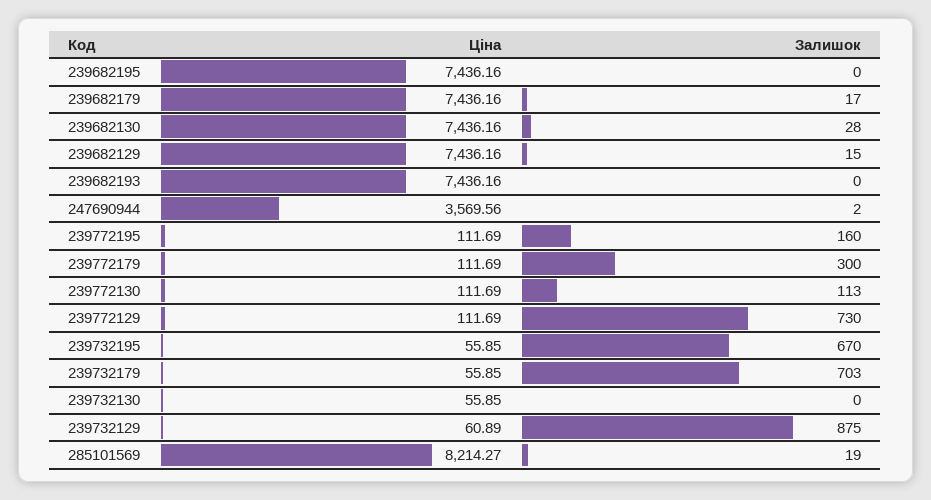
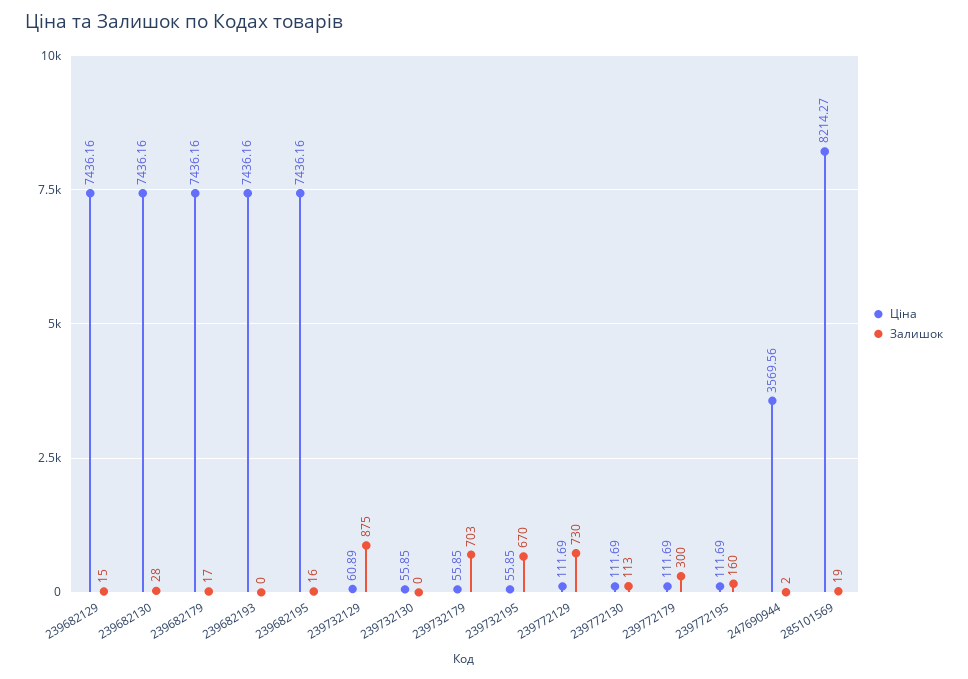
  {
    "Ціна": {
      "239682195": 7436.16,
      "239682179": 7436.16,
      "239682130": 7436.16,
      "239682129": 7436.16,
      "239682193": 7436.16,
      "247690944": 3569.56,
      "239772195": 111.69,
      "239772179": 111.69,
      "239772130": 111.69,
      "239772129": 111.69,
      "239732195": 55.85,
      "239732179": 55.85,
      "239732130": 55.85,
      "239732129": 60.89,
      "285101569": 8214.27
    },
    "Залишок": {
-     "239682195": 0,
+     "239682195": 16,
      "239682179": 17,
      "239682130": 28,
      "239682129": 15,
      "239682193": 0,
      "247690944": 2,
      "239772195": 160,
      "239772179": 300,
      "239772130": 113,
      "239772129": 730,
      "239732195": 670,
      "239732179": 703,
      "239732130": 0,
      "239732129": 875,
      "285101569": 19
    }
  }

